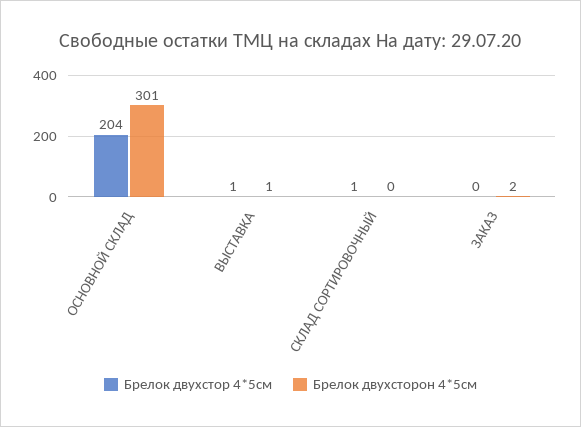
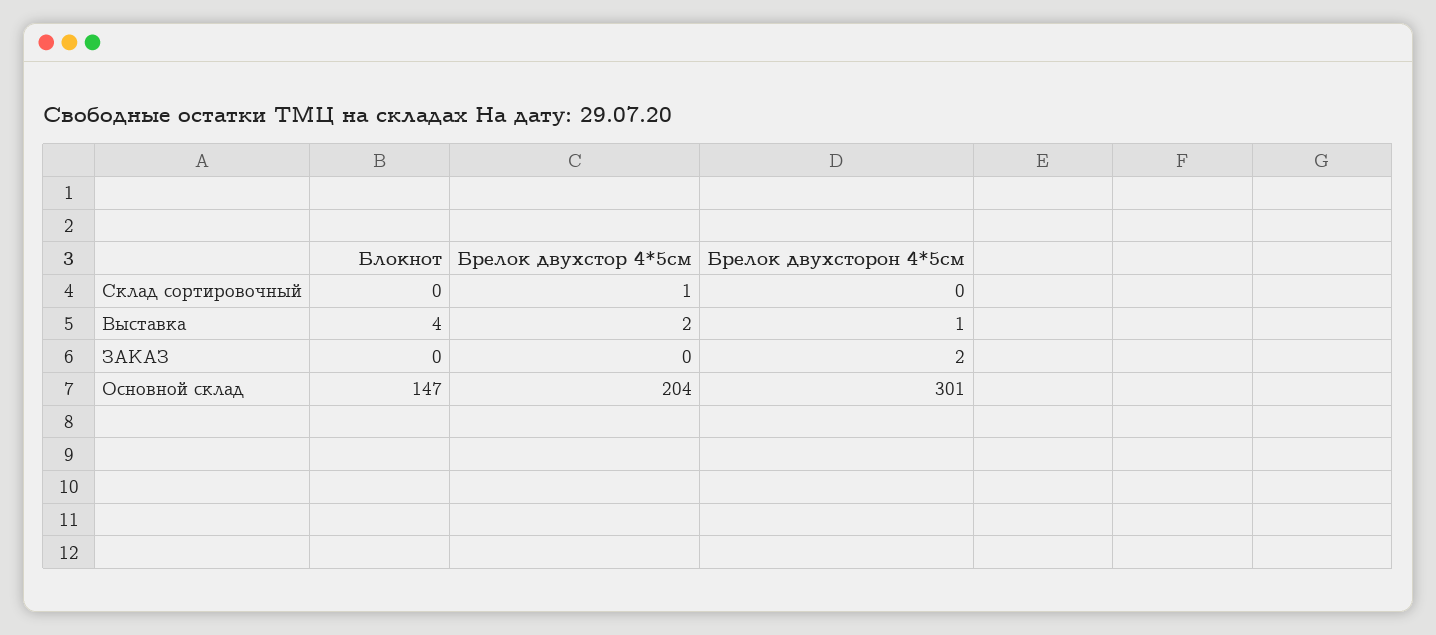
  {
    "Брелок двухстор 4*5см": {
      "ОСНОВНОЙ СКЛАД": 204,
-     "ВЫСТАВКА": 1,
+     "ВЫСТАВКА": 2,
      "СКЛАД СОРТИРОВОЧНЫЙ": 1,
      "ЗАКАЗ": 0
    },
    "Брелок двухсторон 4*5см": {
      "ОСНОВНОЙ СКЛАД": 301,
      "ВЫСТАВКА": 1,
      "СКЛАД СОРТИРОВОЧНЫЙ": 0,
      "ЗАКАЗ": 2
-   }
+   },
+   "Блокнот": {
+     "СКЛАД СОРТИРОВОЧНЫЙ": 0,
+     "ВЫСТАВКА": 4,
+     "ЗАКАЗ": 0,
+     "ОСНОВНОЙ СКЛАД": 147
+   }
  }

